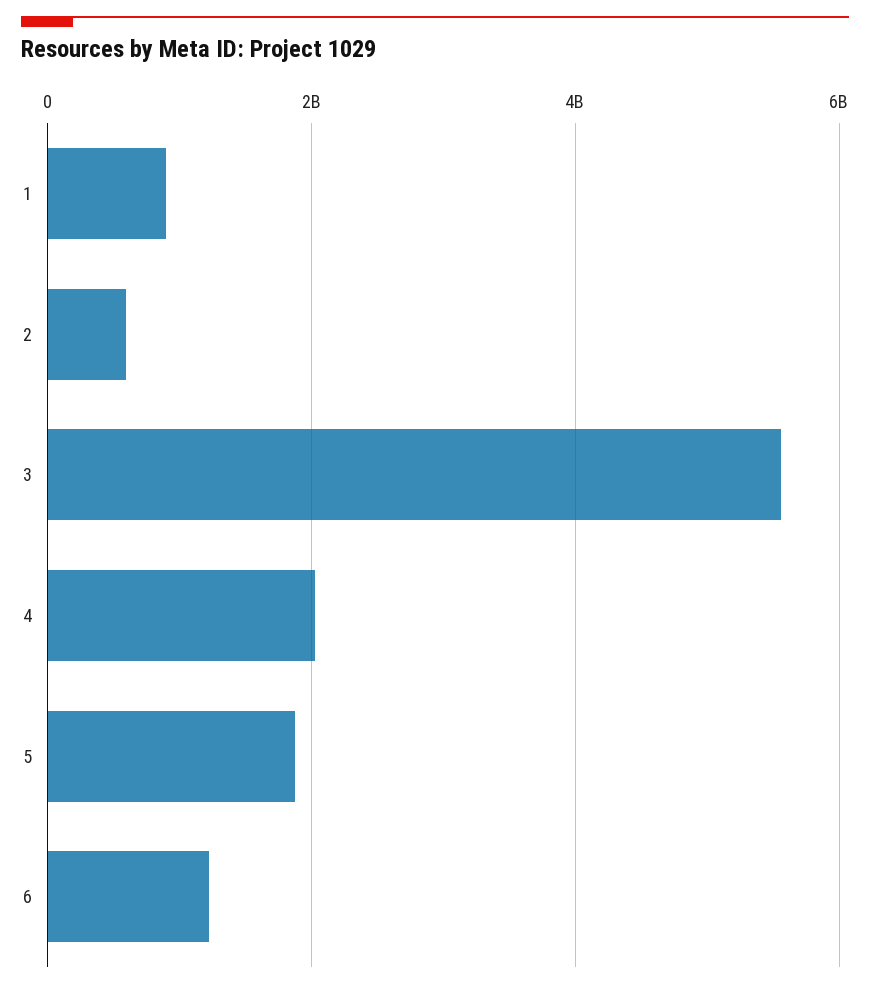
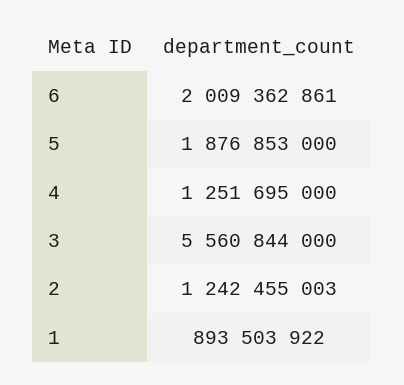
  {
    "1": 893503922,
-   "2": 600000000,
+   "2": 1242455003,
    "3": 5560844000,
-   "4": 2000000000,
+   "4": 1251695000,
    "5": 1876853000,
-   "6": 1200000000
+   "6": 2009362861
  }

